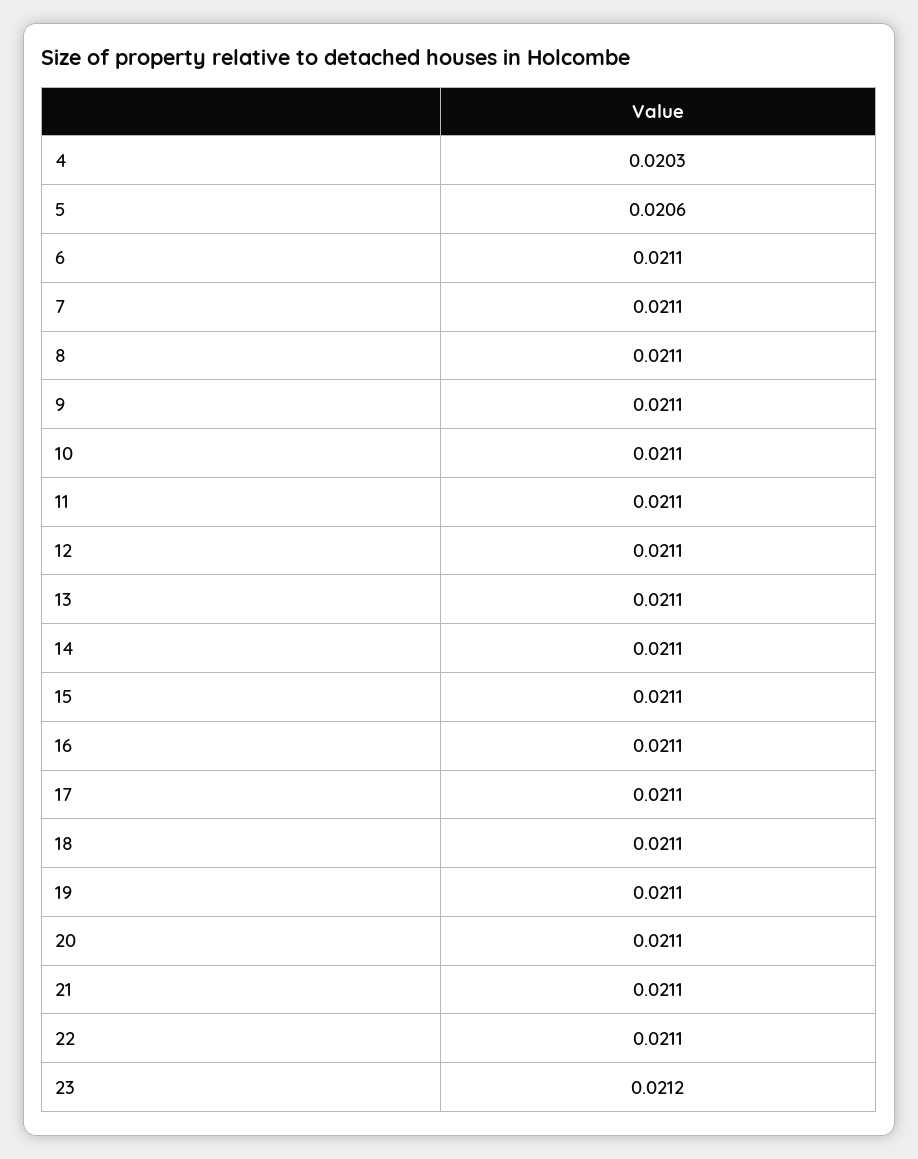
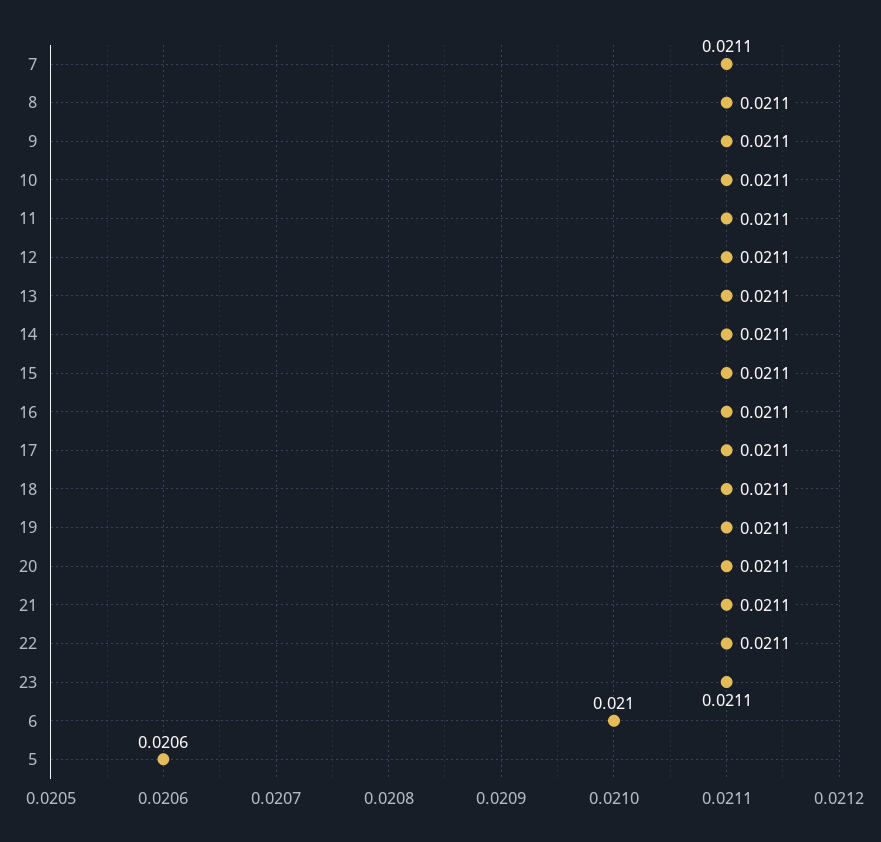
  {
-   "4": 0.0203,
    "5": 0.0206,
-   "6": 0.0211,
+   "6": 0.021,
    "7": 0.0211,
    "8": 0.0211,
    "9": 0.0211,
    "10": 0.0211,
    "11": 0.0211,
    "12": 0.0211,
    "13": 0.0211,
    "14": 0.0211,
    "15": 0.0211,
    "16": 0.0211,
    "17": 0.0211,
    "18": 0.0211,
    "19": 0.0211,
    "20": 0.0211,
    "21": 0.0211,
    "22": 0.0211,
-   "23": 0.0212
+   "23": 0.0211
  }

